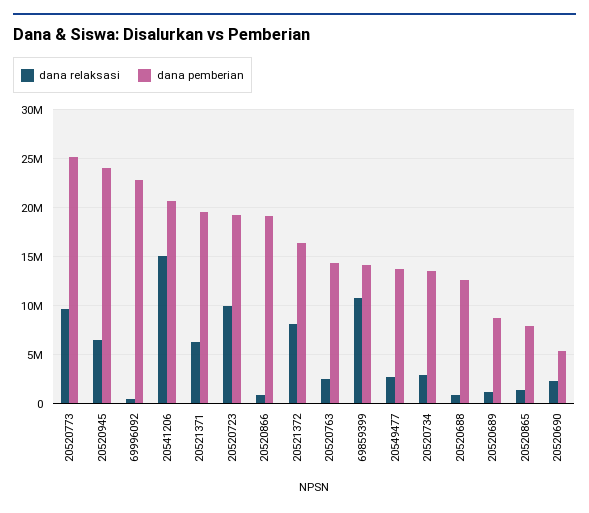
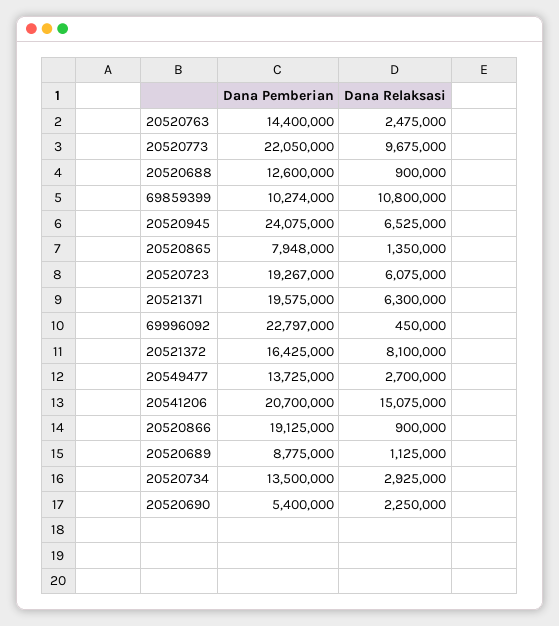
  {
    "dana relaksasi": {
      "20520773": 9675000,
      "20520945": 6525000,
      "69996092": 450000,
      "20541206": 15075000,
      "20521371": 6300000,
-     "20520723": 10000000,
+     "20520723": 6075000,
      "20520866": 900000,
      "20521372": 8100000,
      "20520763": 2475000,
      "69859399": 10800000,
      "20549477": 2700000,
      "20520734": 2925000,
      "20520688": 900000,
      "20520689": 1125000,
      "20520865": 1350000,
      "20520690": 2250000
    },
    "dana pemberian": {
-     "20520773": 25000000,
+     "20520773": 22050000,
      "20520945": 24075000,
      "69996092": 22797000,
      "20541206": 20700000,
      "20521371": 19575000,
      "20520723": 19267000,
      "20520866": 19125000,
      "20521372": 16425000,
      "20520763": 14400000,
-     "69859399": 14000000,
+     "69859399": 10274000,
      "20549477": 13725000,
      "20520734": 13500000,
      "20520688": 12600000,
      "20520689": 8775000,
      "20520865": 7948000,
      "20520690": 5400000
    }
  }

